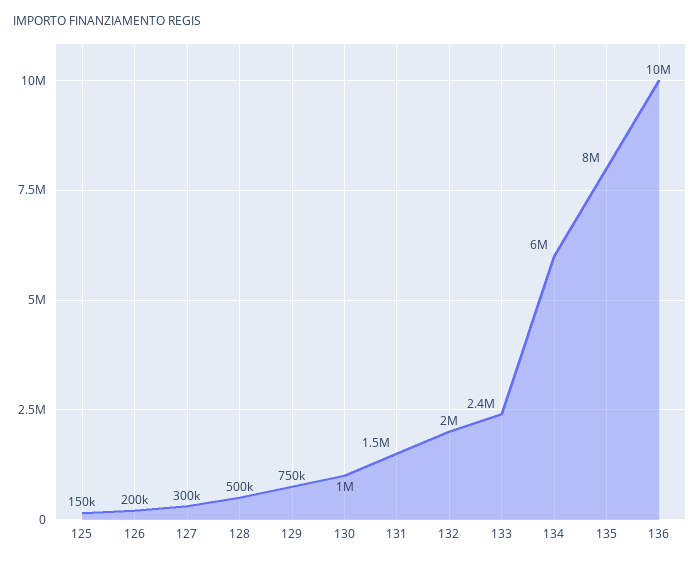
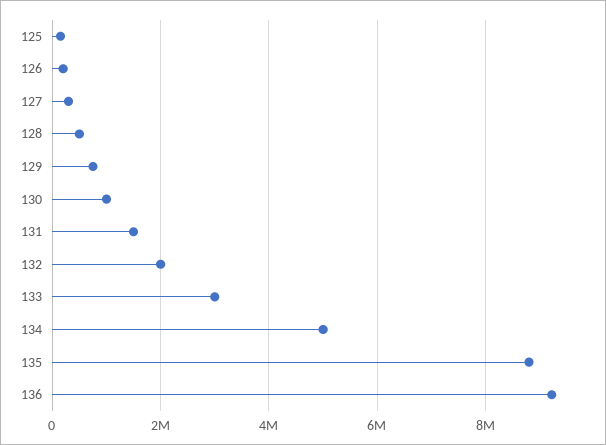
  {
    "125": 150000,
    "126": 200000,
    "127": 300000,
    "128": 500000,
    "129": 750000,
    "130": 1000000,
    "131": 1500000,
    "132": 2000000,
-   "133": 2400000,
+   "133": 3000000,
-   "134": 6000000,
+   "134": 5000000,
-   "135": 8000000,
+   "135": 8800000,
-   "136": 10000000
+   "136": 9200000
  }

